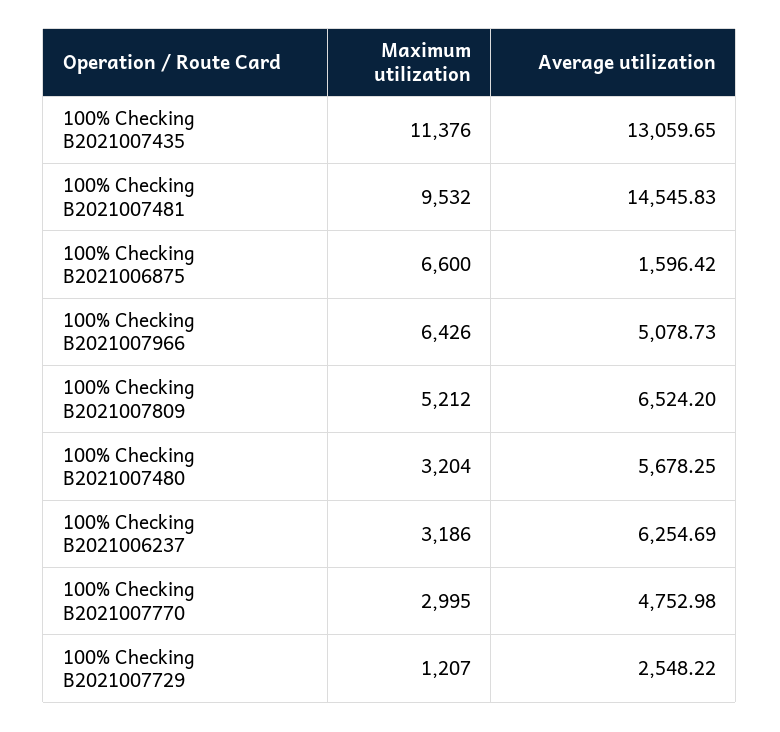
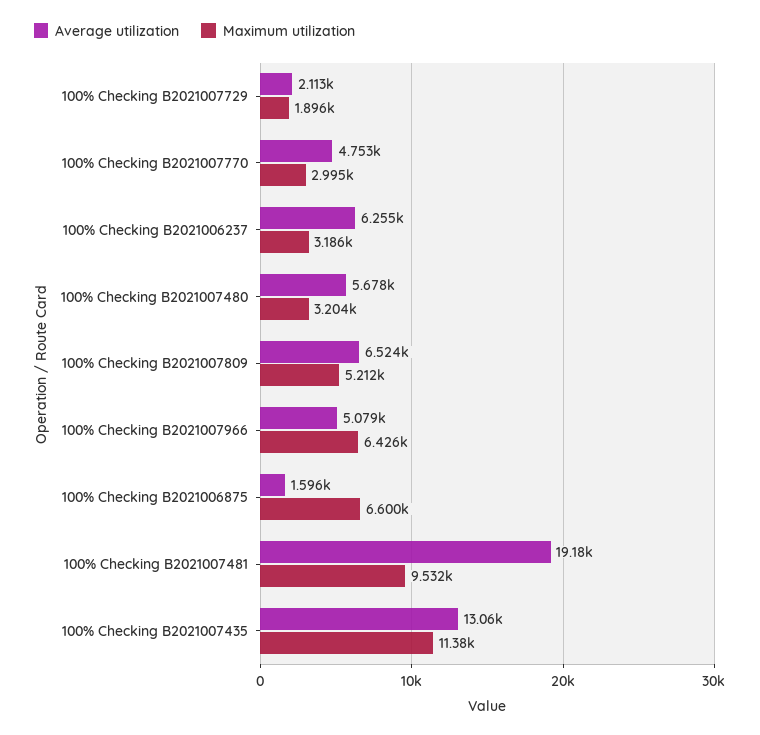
  {
    "Maximum utilization": {
      "100% Checking B2021007435": 11376,
      "100% Checking B2021007481": 9532,
      "100% Checking B2021006875": 6600,
      "100% Checking B2021007966": 6426,
      "100% Checking B2021007809": 5212,
      "100% Checking B2021007480": 3204,
      "100% Checking B2021006237": 3186,
      "100% Checking B2021007770": 2995,
-     "100% Checking B2021007729": 1207
+     "100% Checking B2021007729": 1896
    },
    "Average utilization": {
      "100% Checking B2021007435": 13059.65,
-     "100% Checking B2021007481": 14545.83,
+     "100% Checking B2021007481": 19180,
      "100% Checking B2021006875": 1596.42,
      "100% Checking B2021007966": 5078.73,
      "100% Checking B2021007809": 6524.2,
      "100% Checking B2021007480": 5678.25,
      "100% Checking B2021006237": 6254.69,
      "100% Checking B2021007770": 4752.98,
-     "100% Checking B2021007729": 2548.22
+     "100% Checking B2021007729": 2113
    }
  }

